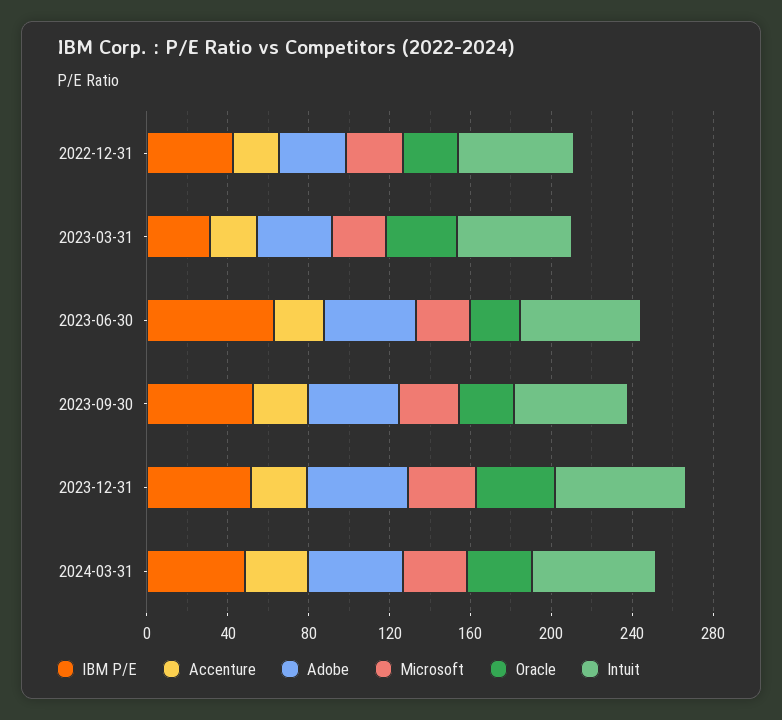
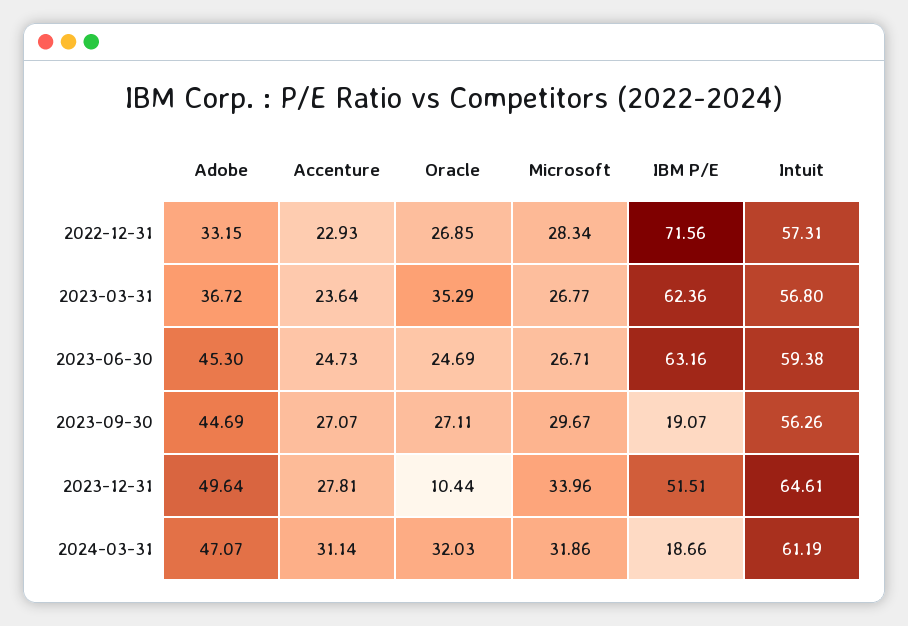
  {
    "IBM P/E": {
-     "2022-12-31": 40,
+     "2022-12-31": 71.56,
-     "2023-03-31": 30,
+     "2023-03-31": 62.36,
      "2023-06-30": 63.16,
-     "2023-09-30": 50,
+     "2023-09-30": 19.07,
      "2023-12-31": 51.51,
-     "2024-03-31": 50
+     "2024-03-31": 18.66
    },
    "Accenture": {
      "2022-12-31": 22.93,
      "2023-03-31": 23.64,
      "2023-06-30": 24.73,
      "2023-09-30": 27.07,
      "2023-12-31": 27.81,
      "2024-03-31": 31.14
    },
    "Adobe": {
      "2022-12-31": 33.15,
      "2023-03-31": 36.72,
      "2023-06-30": 45.3,
      "2023-09-30": 44.69,
      "2023-12-31": 49.64,
      "2024-03-31": 47.07
    },
    "Microsoft": {
      "2022-12-31": 28.34,
      "2023-03-31": 26.77,
      "2023-06-30": 26.71,
      "2023-09-30": 29.67,
      "2023-12-31": 33.96,
      "2024-03-31": 31.86
    },
    "Oracle": {
      "2022-12-31": 26.85,
      "2023-03-31": 35.29,
      "2023-06-30": 24.69,
      "2023-09-30": 27.11,
-     "2023-12-31": 40,
+     "2023-12-31": 10.44,
      "2024-03-31": 32.03
    },
    "Intuit": {
      "2022-12-31": 57.31,
      "2023-03-31": 56.8,
      "2023-06-30": 59.38,
      "2023-09-30": 56.26,
      "2023-12-31": 64.61,
      "2024-03-31": 61.19
    }
  }

